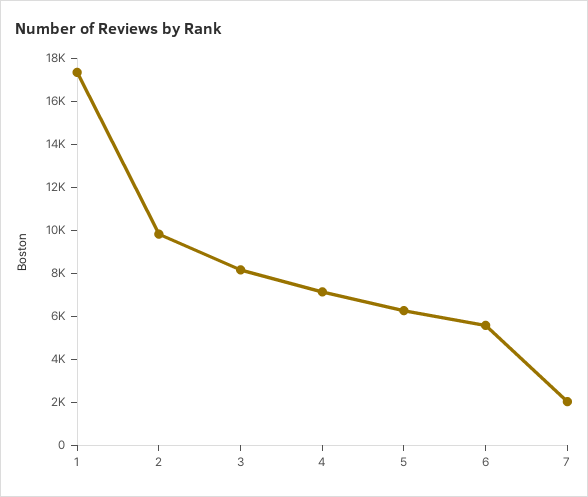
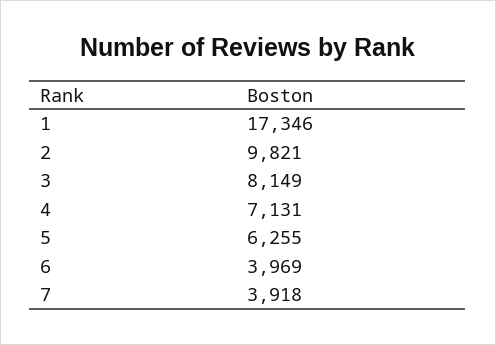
  {
    "1": 17346,
    "2": 9821,
    "3": 8149,
    "4": 7131,
    "5": 6255,
-   "6": 5500,
+   "6": 3969,
-   "7": 2000
+   "7": 3918
  }

